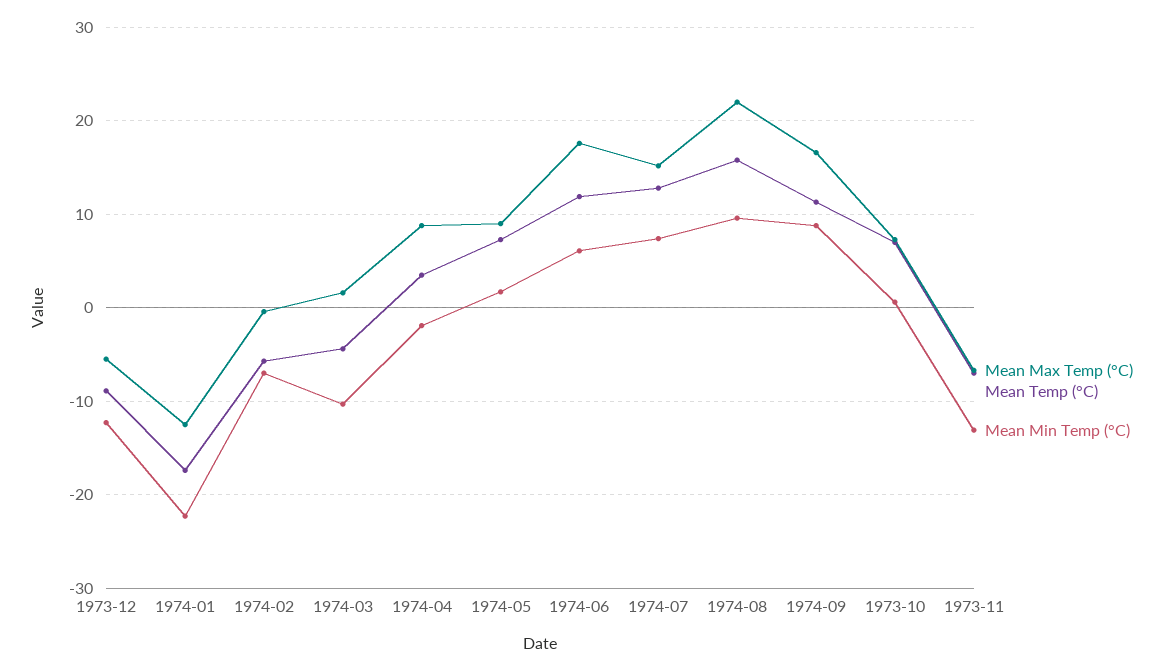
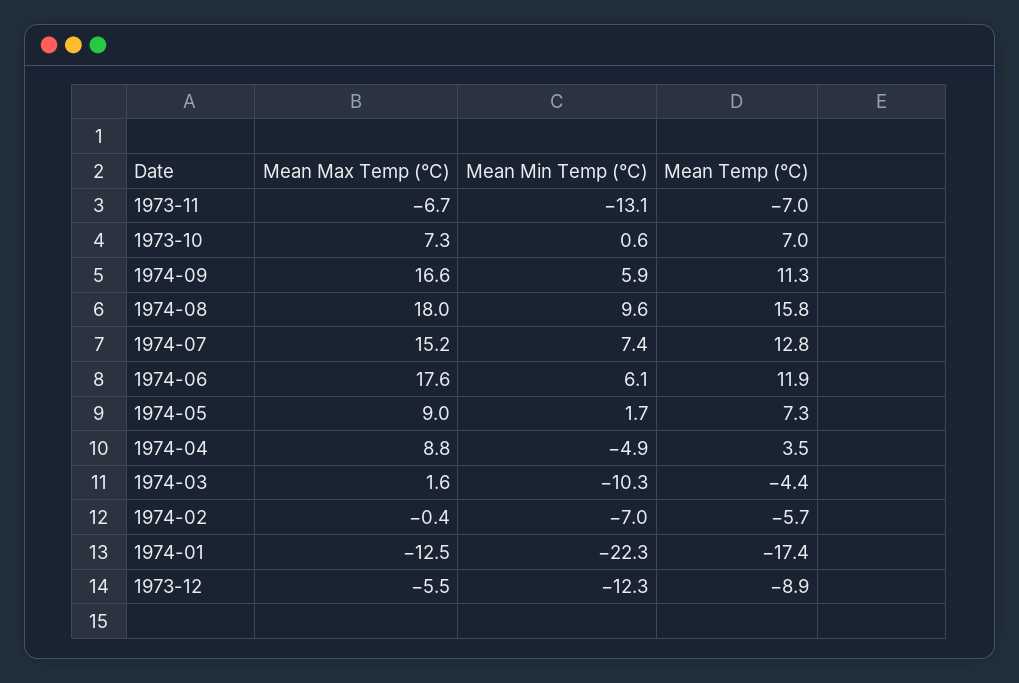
  {
    "Mean Max Temp (°C)": {
      "1973-12": -5.5,
      "1974-01": -12.5,
      "1974-02": -0.4,
      "1974-03": 1.6,
      "1974-04": 8.8,
      "1974-05": 9,
      "1974-06": 17.6,
      "1974-07": 15.2,
-     "1974-08": 22,
+     "1974-08": 18,
      "1974-09": 16.6,
      "1973-10": 7.3,
      "1973-11": -6.7
    },
    "Mean Temp (°C)": {
      "1973-12": -8.9,
      "1974-01": -17.4,
      "1974-02": -5.7,
      "1974-03": -4.4,
      "1974-04": 3.5,
      "1974-05": 7.3,
      "1974-06": 11.9,
      "1974-07": 12.8,
      "1974-08": 15.8,
      "1974-09": 11.3,
      "1973-10": 7,
      "1973-11": -7
    },
    "Mean Min Temp (°C)": {
      "1973-12": -12.3,
      "1974-01": -22.3,
      "1974-02": -7,
      "1974-03": -10.3,
-     "1974-04": -2,
+     "1974-04": -4.9,
      "1974-05": 1.7,
      "1974-06": 6.1,
      "1974-07": 7.4,
      "1974-08": 9.6,
-     "1974-09": 9,
+     "1974-09": 5.9,
      "1973-10": 0.6,
      "1973-11": -13.1
    }
  }

